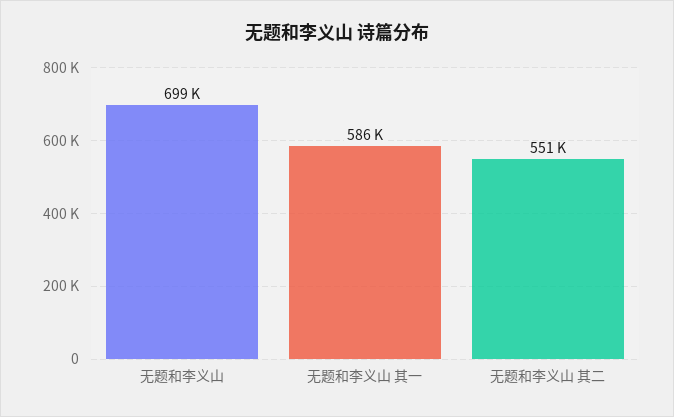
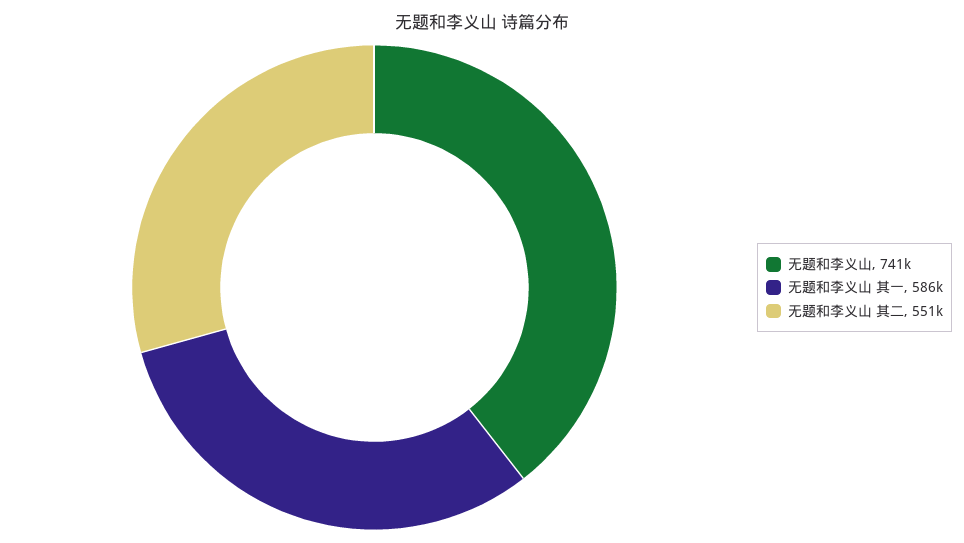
  {
-   "无题和李义山": 699000,
+   "无题和李义山": 741000,
    "无题和李义山 其一": 586000,
    "无题和李义山 其二": 551000
  }

